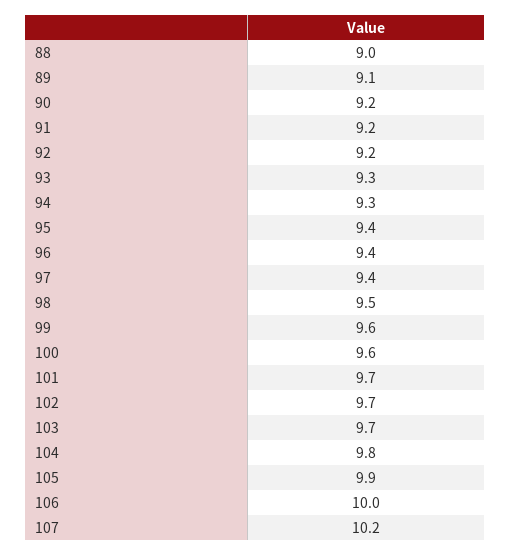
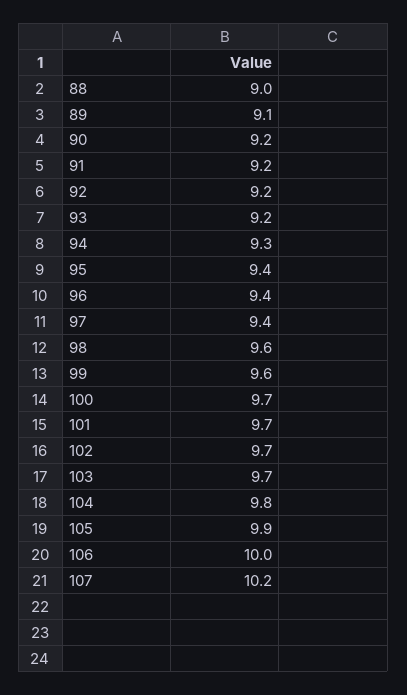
  {
    "88": 9,
    "89": 9.1,
    "90": 9.2,
    "91": 9.2,
    "92": 9.2,
-   "93": 9.3,
+   "93": 9.2,
    "94": 9.3,
    "95": 9.4,
    "96": 9.4,
    "97": 9.4,
-   "98": 9.5,
+   "98": 9.6,
    "99": 9.6,
-   "100": 9.6,
+   "100": 9.7,
    "101": 9.7,
    "102": 9.7,
    "103": 9.7,
    "104": 9.8,
    "105": 9.9,
    "106": 10,
    "107": 10.2
  }

